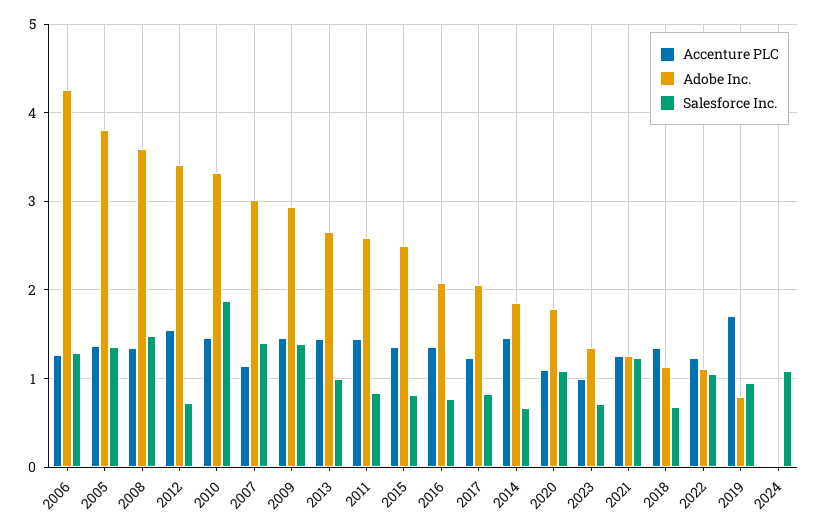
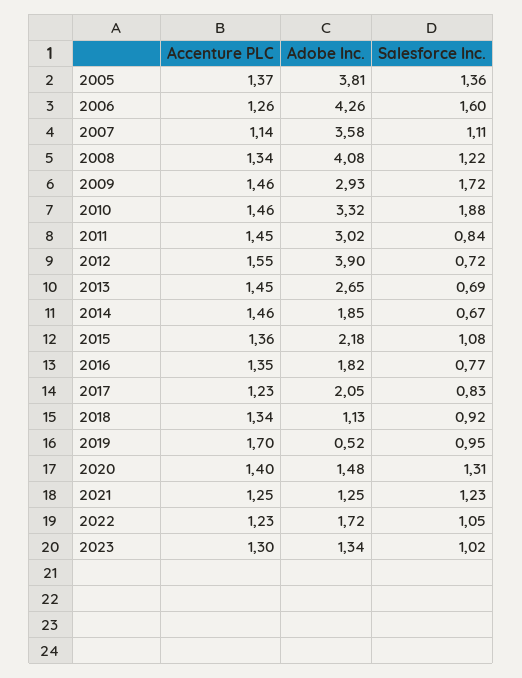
  {
    "Accenture PLC": {
      "2006": 1.26,
      "2005": 1.37,
      "2008": 1.34,
      "2012": 1.55,
      "2010": 1.46,
      "2007": 1.14,
      "2009": 1.46,
      "2013": 1.45,
      "2011": 1.45,
      "2015": 1.36,
      "2016": 1.35,
      "2017": 1.23,
      "2014": 1.46,
-     "2020": 1.1,
+     "2020": 1.4,
-     "2023": 1,
+     "2023": 1.3,
      "2021": 1.25,
      "2018": 1.34,
      "2022": 1.23,
-     "2019": 1.7,
+     "2019": 1.7
-     "2024": 0
    },
    "Adobe Inc.": {
      "2006": 4.26,
      "2005": 3.81,
-     "2008": 3.6,
+     "2008": 4.08,
-     "2012": 3.4,
+     "2012": 3.9,
      "2010": 3.32,
-     "2007": 3,
+     "2007": 3.58,
      "2009": 2.93,
      "2013": 2.65,
-     "2011": 2.6,
+     "2011": 3.02,
-     "2015": 2.5,
+     "2015": 2.18,
-     "2016": 2.1,
+     "2016": 1.82,
      "2017": 2.05,
      "2014": 1.85,
-     "2020": 1.8,
+     "2020": 1.48,
      "2023": 1.34,
      "2021": 1.25,
      "2018": 1.13,
-     "2022": 1.1,
+     "2022": 1.72,
-     "2019": 0.8,
+     "2019": 0.52
-     "2024": 0
    },
    "Salesforce Inc.": {
-     "2006": 1.3,
+     "2006": 1.6,
      "2005": 1.36,
-     "2008": 1.5,
+     "2008": 1.22,
      "2012": 0.72,
      "2010": 1.88,
-     "2007": 1.4,
+     "2007": 1.11,
-     "2009": 1.4,
+     "2009": 1.72,
-     "2013": 1,
+     "2013": 0.69,
      "2011": 0.84,
-     "2015": 0.8,
+     "2015": 1.08,
      "2016": 0.77,
      "2017": 0.83,
      "2014": 0.67,
-     "2020": 1.1,
+     "2020": 1.31,
-     "2023": 0.7,
+     "2023": 1.02,
      "2021": 1.23,
-     "2018": 0.7,
+     "2018": 0.92,
      "2022": 1.05,
-     "2019": 0.95,
+     "2019": 0.95
-     "2024": 1.1
    }
  }

